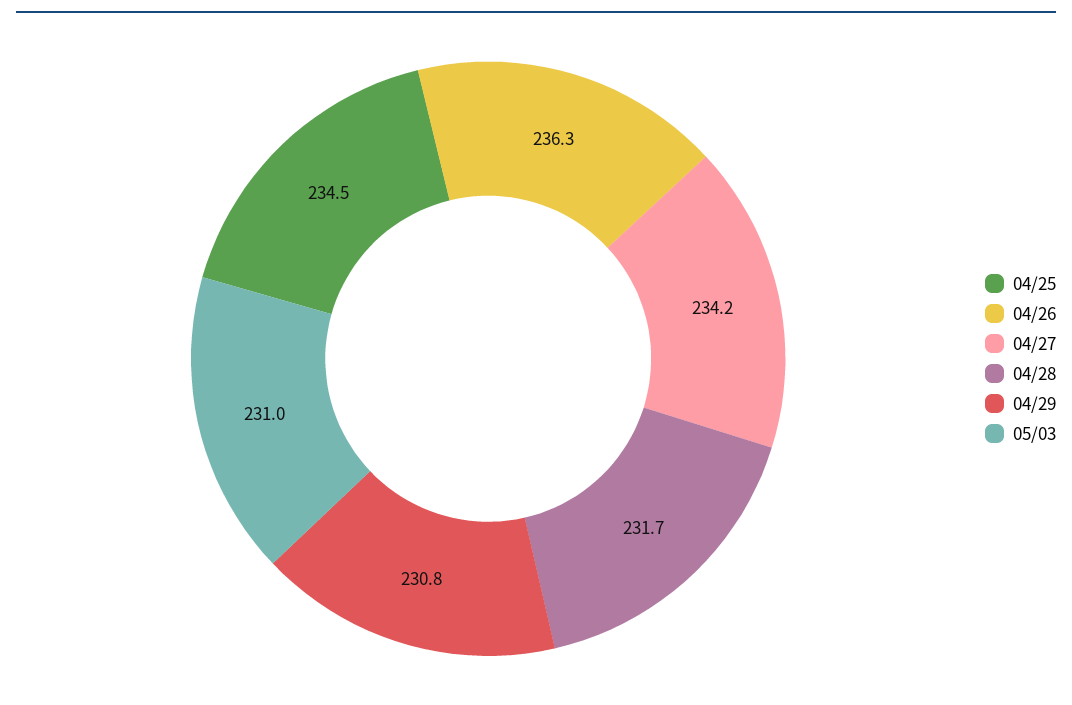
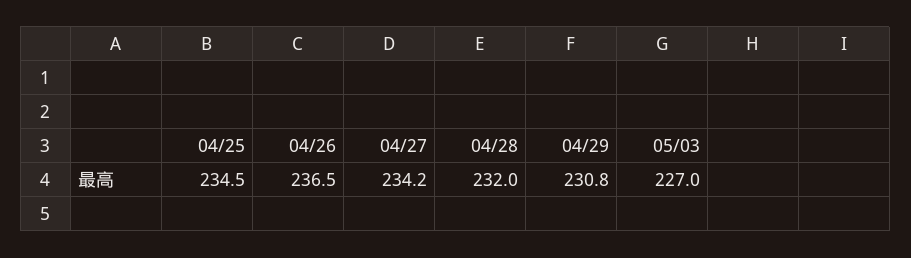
  {
    "04/25": 234.5,
-   "04/26": 236.3,
+   "04/26": 236.5,
    "04/27": 234.2,
-   "04/28": 231.7,
+   "04/28": 232,
    "04/29": 230.8,
-   "05/03": 231
+   "05/03": 227
  }

